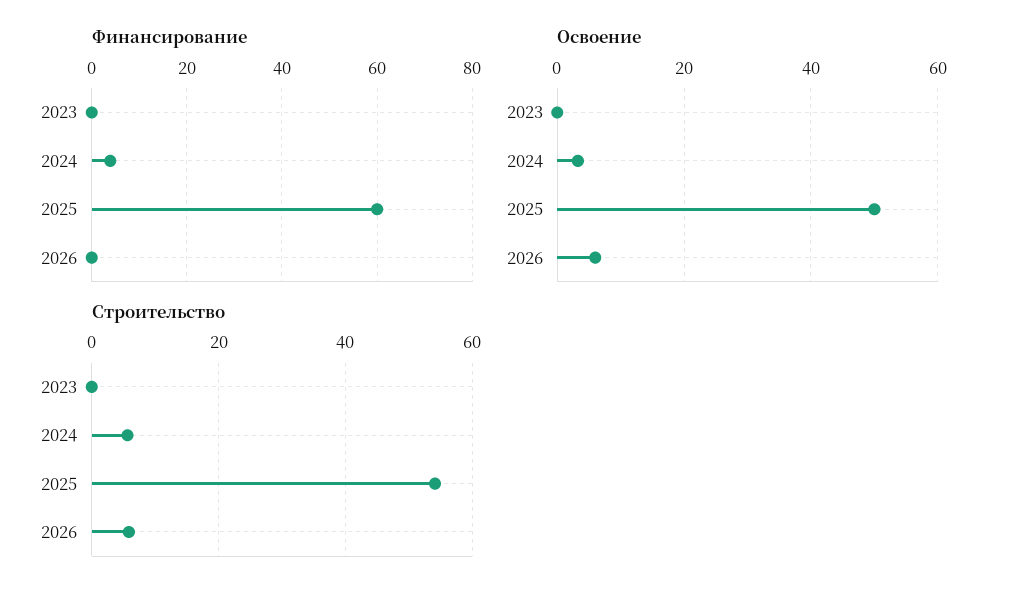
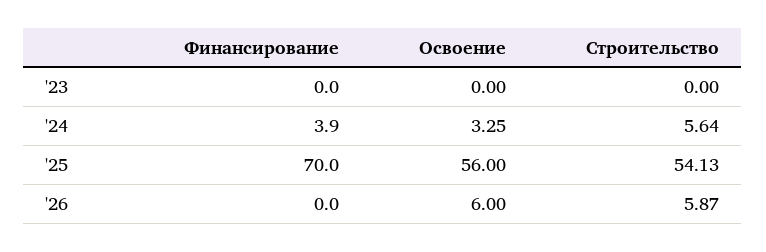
  {
    "Финансирование": {
      "2023": 0,
      "2024": 3.9,
-     "2025": 60,
+     "2025": 70,
      "2026": 0
    },
    "Освоение": {
      "2023": 0,
      "2024": 3.25,
-     "2025": 50,
+     "2025": 56,
      "2026": 6
    },
    "Строительство": {
      "2023": 0,
      "2024": 5.64,
      "2025": 54.13,
      "2026": 5.87
    }
  }

